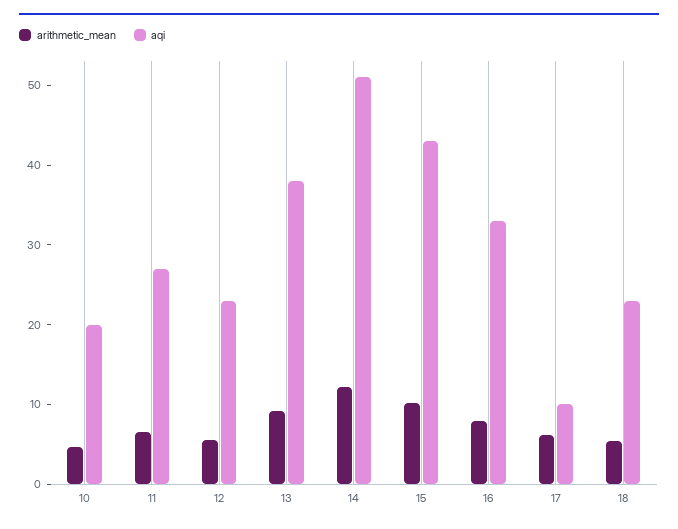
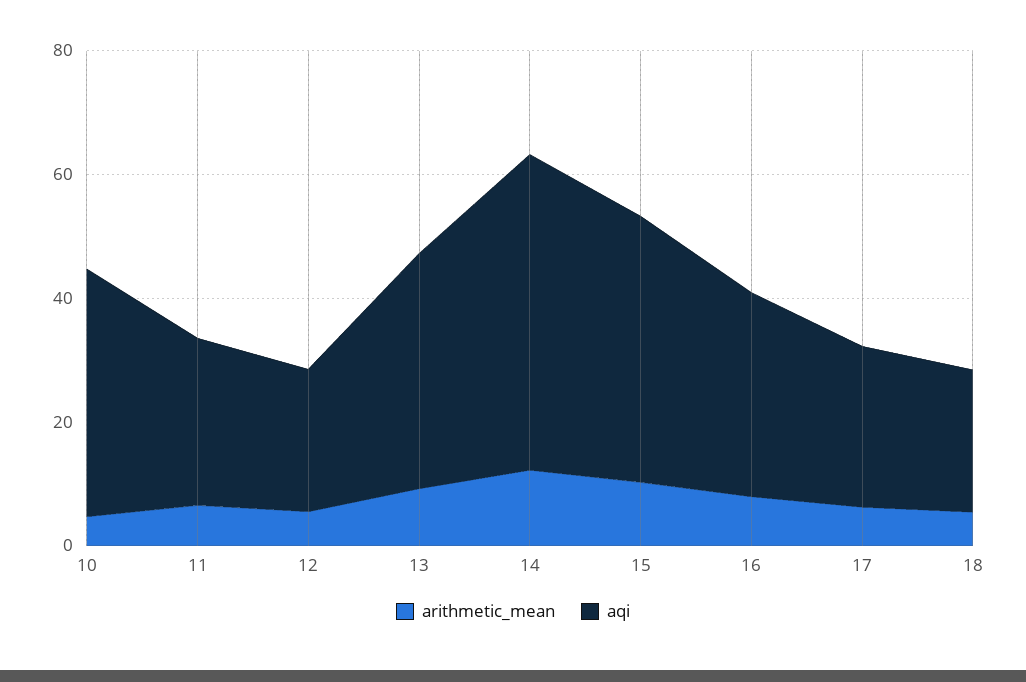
  {
    "arithmetic_mean": {
      "10": 4,
      "11": 6,
      "12": 6,
      "13": 10,
      "14": 12,
      "15": 10,
      "16": 8,
      "17": 6,
      "18": 6
    },
    "aqi": {
-     "10": 20,
+     "10": 40,
      "11": 28,
      "12": 24,
      "13": 38,
      "14": 52,
      "15": 44,
      "16": 34,
-     "17": 10,
+     "17": 25,
      "18": 24
    }
  }

